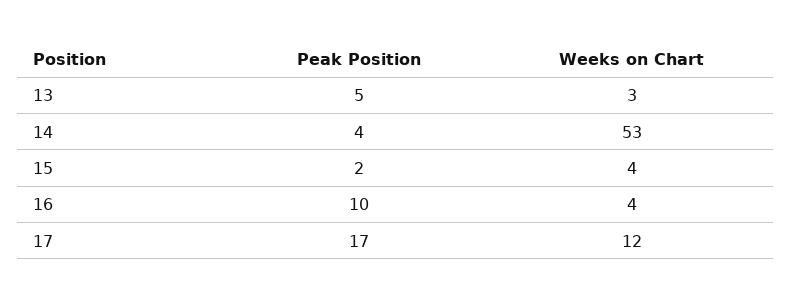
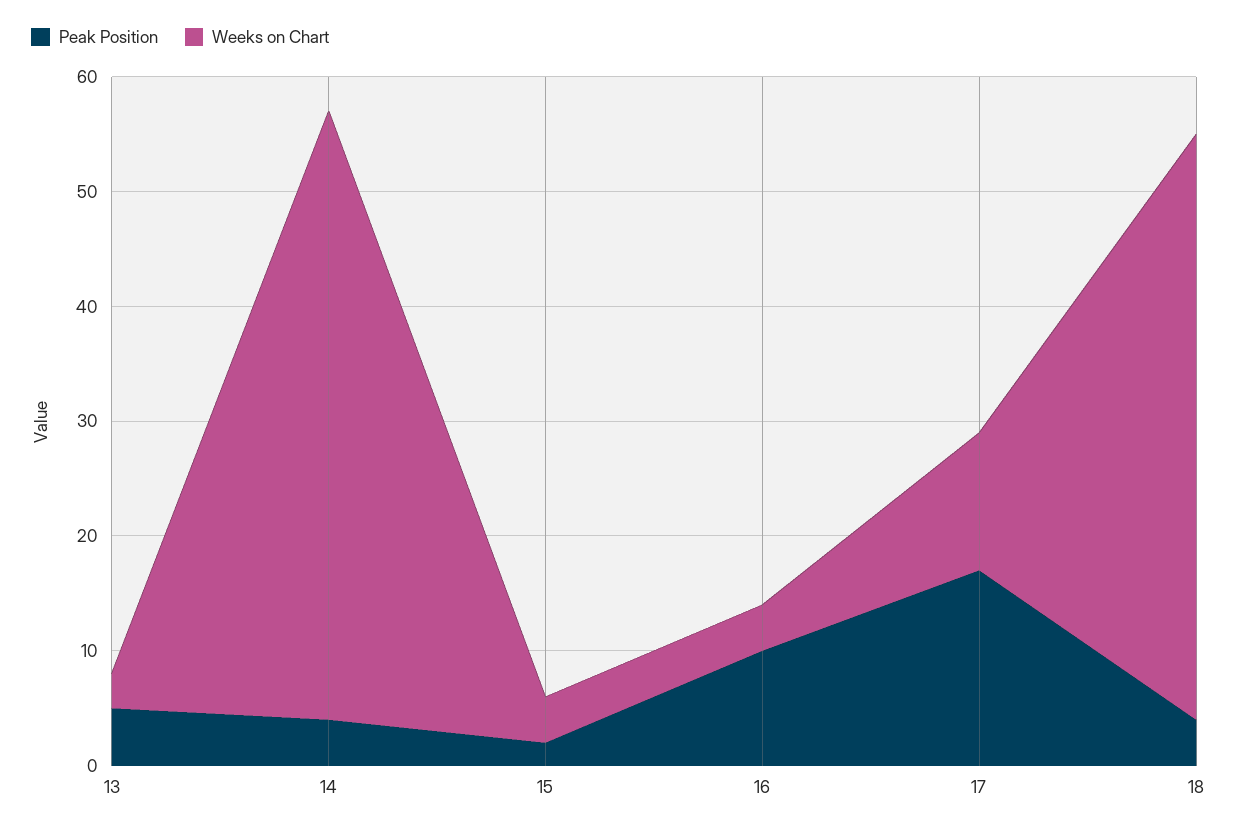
  {
    "Peak Position": {
      "13": 5,
      "14": 4,
      "15": 2,
      "16": 10,
-     "17": 17
+     "17": 17,
+     "18": 4
    },
    "Weeks on Chart": {
      "13": 3,
      "14": 53,
      "15": 4,
      "16": 4,
-     "17": 12
+     "17": 12,
+     "18": 51
    }
  }

